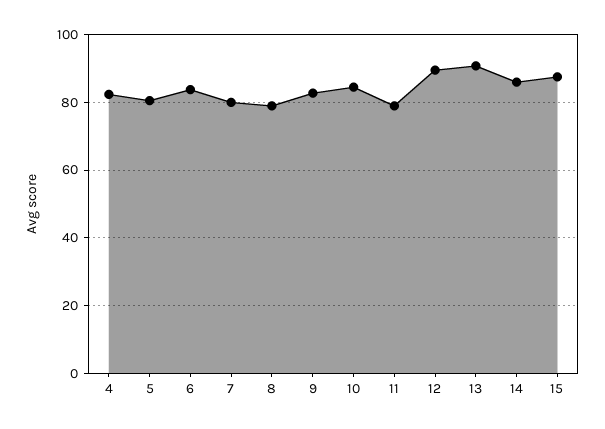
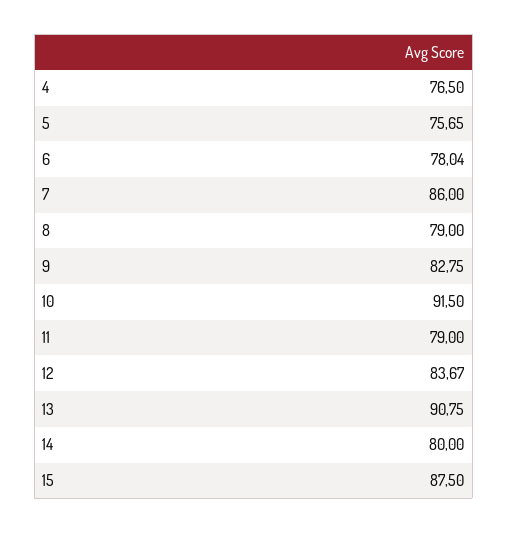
  {
-   "4": 82,
+   "4": 76.5,
-   "5": 80,
+   "5": 75.65,
-   "6": 84,
+   "6": 78.04,
-   "7": 80,
+   "7": 86,
    "8": 79,
    "9": 82.75,
-   "10": 84,
+   "10": 91.5,
    "11": 79,
-   "12": 90,
+   "12": 83.67,
    "13": 90.75,
-   "14": 86,
+   "14": 80,
    "15": 87.5
  }

